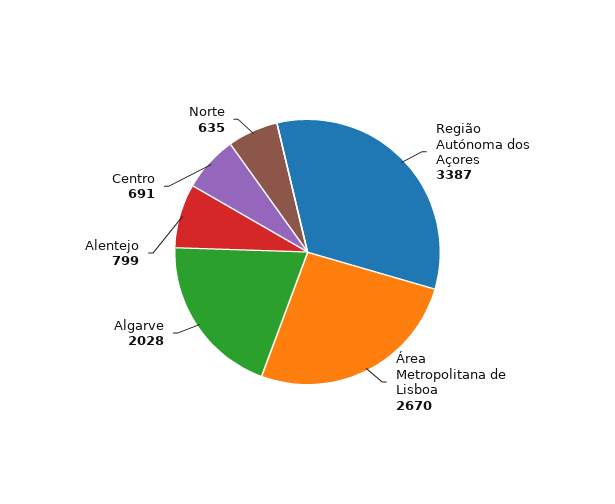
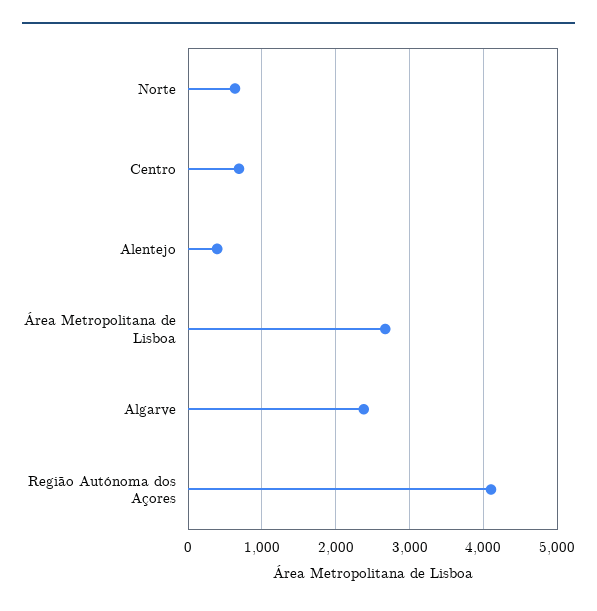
  {
-   "Região Autónoma dos Açores": 3387,
+   "Região Autónoma dos Açores": 4100,
    "Área Metropolitana de Lisboa": 2670,
-   "Algarve": 2028,
+   "Algarve": 2400,
-   "Alentejo": 799,
+   "Alentejo": 400,
    "Centro": 691,
    "Norte": 635
  }

